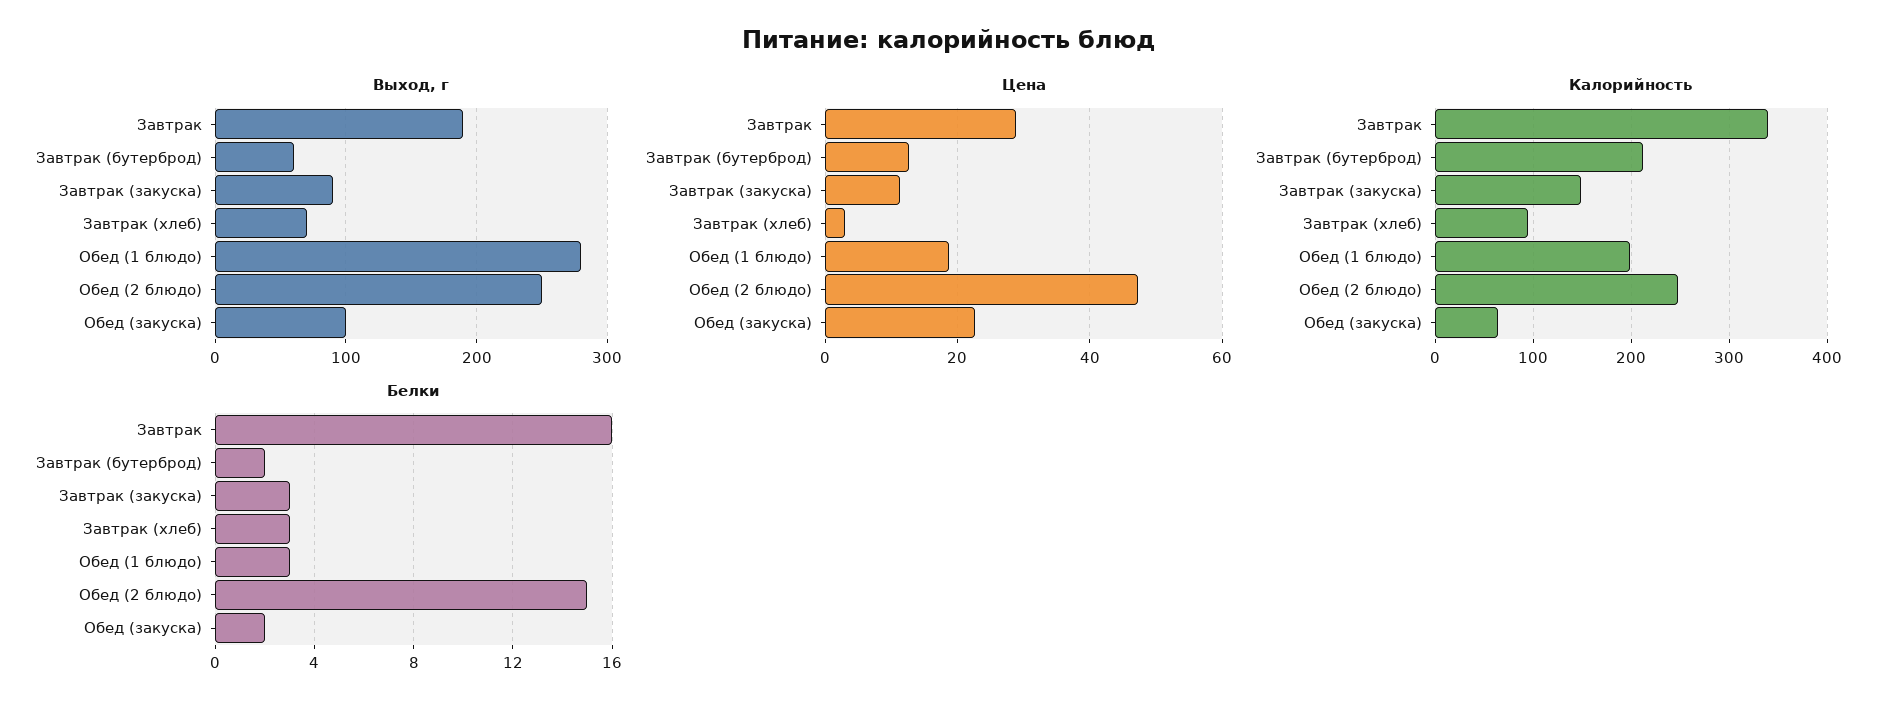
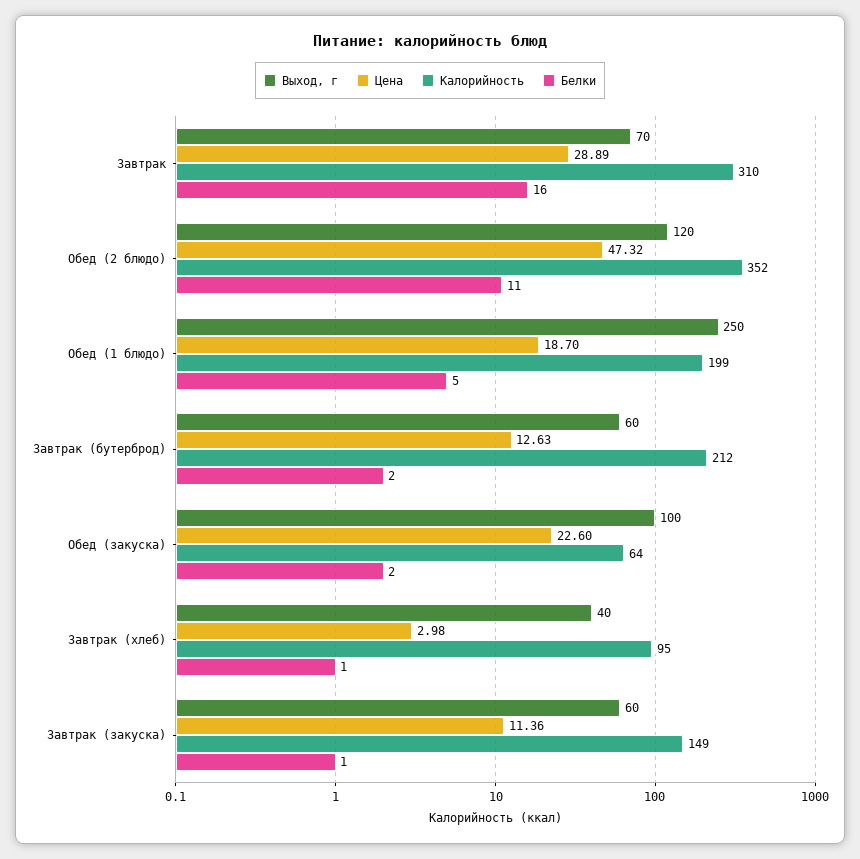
  {
    "Выход, г": {
-     "Завтрак": 190,
+     "Завтрак": 70,
      "Завтрак (бутерброд)": 60,
-     "Завтрак (закуска)": 90,
+     "Завтрак (закуска)": 60,
-     "Завтрак (хлеб)": 70,
+     "Завтрак (хлеб)": 40,
-     "Обед (1 блюдо)": 280,
+     "Обед (1 блюдо)": 250,
-     "Обед (2 блюдо)": 250,
+     "Обед (2 блюдо)": 120,
      "Обед (закуска)": 100
    },
    "Цена": {
      "Завтрак": 28.89,
      "Завтрак (бутерброд)": 12.63,
      "Завтрак (закуска)": 11.36,
      "Завтрак (хлеб)": 2.98,
      "Обед (1 блюдо)": 18.7,
      "Обед (2 блюдо)": 47.32,
      "Обед (закуска)": 22.6
    },
    "Калорийность": {
-     "Завтрак": 340,
+     "Завтрак": 310,
      "Завтрак (бутерброд)": 212,
      "Завтрак (закуска)": 149,
      "Завтрак (хлеб)": 95,
      "Обед (1 блюдо)": 199,
-     "Обед (2 блюдо)": 250,
+     "Обед (2 блюдо)": 352,
      "Обед (закуска)": 64
    },
    "Белки": {
      "Завтрак": 16,
      "Завтрак (бутерброд)": 2,
-     "Завтрак (закуска)": 3,
+     "Завтрак (закуска)": 1,
-     "Завтрак (хлеб)": 3,
+     "Завтрак (хлеб)": 1,
-     "Обед (1 блюдо)": 3,
+     "Обед (1 блюдо)": 5,
-     "Обед (2 блюдо)": 15,
+     "Обед (2 блюдо)": 11,
      "Обед (закуска)": 2
    }
  }

